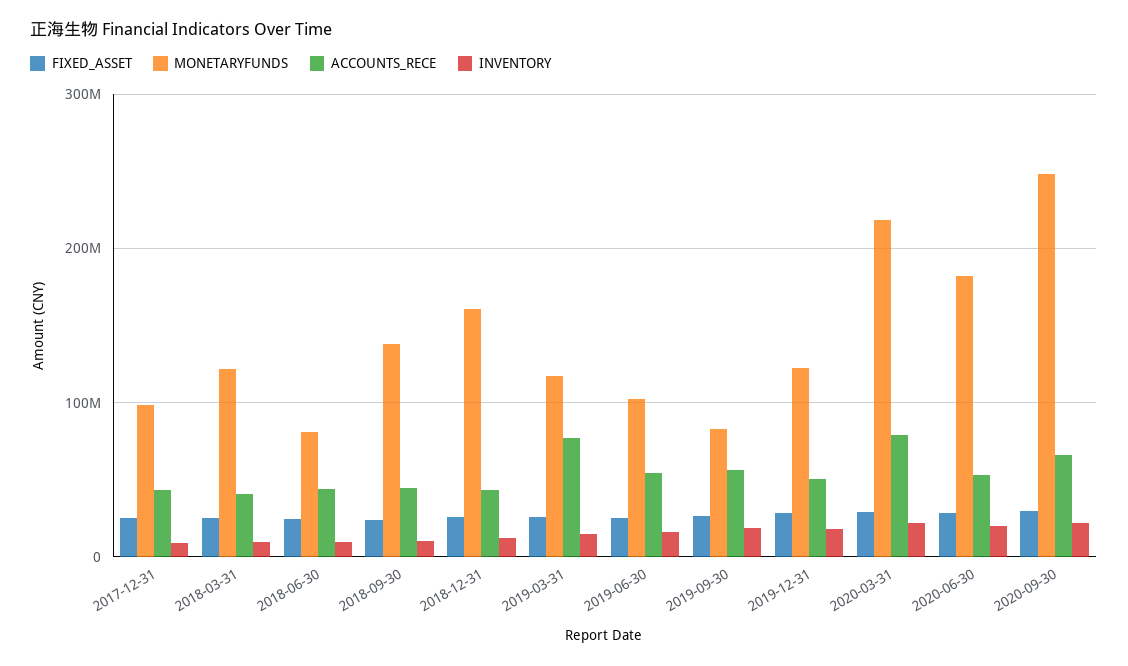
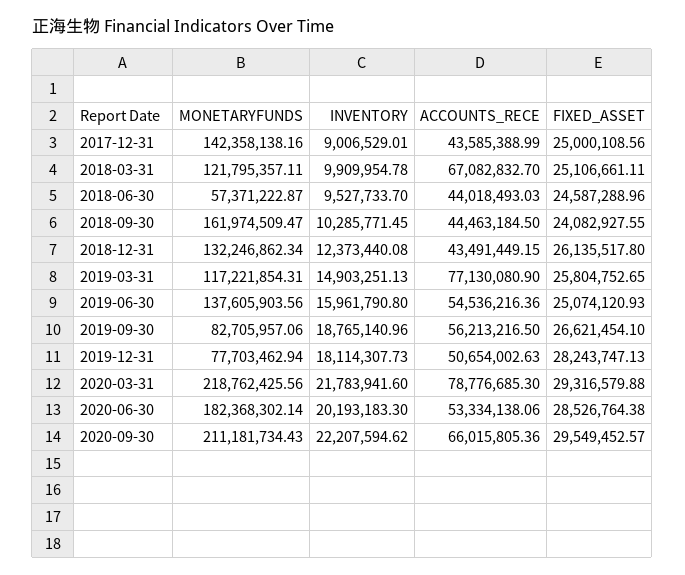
  {
    "FIXED_ASSET": {
      "2017-12-31": 25000108.56,
      "2018-03-31": 25106661.11,
      "2018-06-30": 24587288.96,
      "2018-09-30": 24082927.55,
      "2018-12-31": 26135517.8,
      "2019-03-31": 25804752.65,
      "2019-06-30": 25074120.93,
      "2019-09-30": 26621454.1,
      "2019-12-31": 28243747.13,
      "2020-03-31": 29316579.88,
      "2020-06-30": 28526764.38,
      "2020-09-30": 29549452.57
    },
    "MONETARYFUNDS": {
-     "2017-12-31": 100000000,
+     "2017-12-31": 142358138.16,
      "2018-03-31": 121795357.11,
-     "2018-06-30": 80000000,
+     "2018-06-30": 57371222.87,
-     "2018-09-30": 140000000,
+     "2018-09-30": 161974509.47,
-     "2018-12-31": 160000000,
+     "2018-12-31": 132246862.34,
      "2019-03-31": 117221854.31,
-     "2019-06-30": 100000000,
+     "2019-06-30": 137605903.56,
      "2019-09-30": 82705957.06,
-     "2019-12-31": 120000000,
+     "2019-12-31": 77703462.94,
      "2020-03-31": 218762425.56,
      "2020-06-30": 182368302.14,
-     "2020-09-30": 250000000
+     "2020-09-30": 211181734.43
    },
    "ACCOUNTS_RECE": {
      "2017-12-31": 43585388.99,
-     "2018-03-31": 40000000,
+     "2018-03-31": 67082832.7,
      "2018-06-30": 44018493.03,
      "2018-09-30": 44463184.5,
      "2018-12-31": 43491449.15,
      "2019-03-31": 77130080.9,
      "2019-06-30": 54536216.36,
      "2019-09-30": 56213216.5,
      "2019-12-31": 50654002.63,
      "2020-03-31": 78776685.3,
      "2020-06-30": 53334138.06,
      "2020-09-30": 66015805.36
    },
    "INVENTORY": {
      "2017-12-31": 9006529.01,
      "2018-03-31": 9909954.78,
      "2018-06-30": 9527733.7,
      "2018-09-30": 10285771.45,
      "2018-12-31": 12373440.08,
      "2019-03-31": 14903251.13,
      "2019-06-30": 15961790.8,
      "2019-09-30": 18765140.96,
      "2019-12-31": 18114307.73,
      "2020-03-31": 21783941.6,
      "2020-06-30": 20193183.3,
      "2020-09-30": 22207594.62
    }
  }

